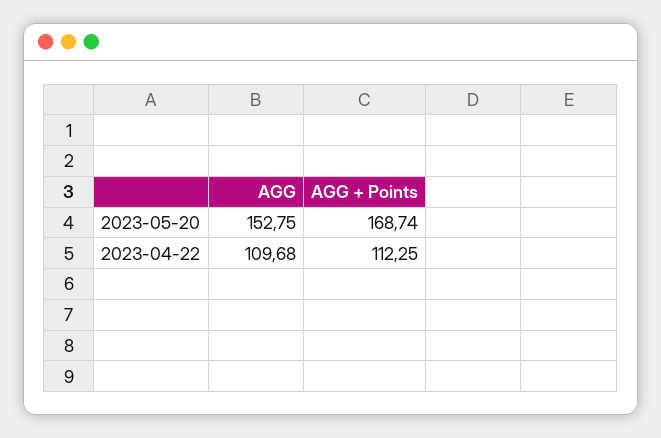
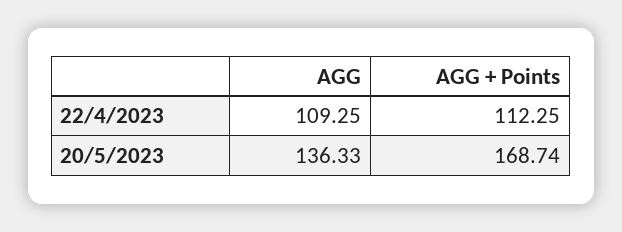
  {
    "AGG": {
-     "2023-05-20": 152.75,
+     "2023-05-20": 136.33,
-     "2023-04-22": 109.68
+     "2023-04-22": 109.25
    },
    "AGG + Points": {
      "2023-05-20": 168.74,
      "2023-04-22": 112.25
    }
  }

